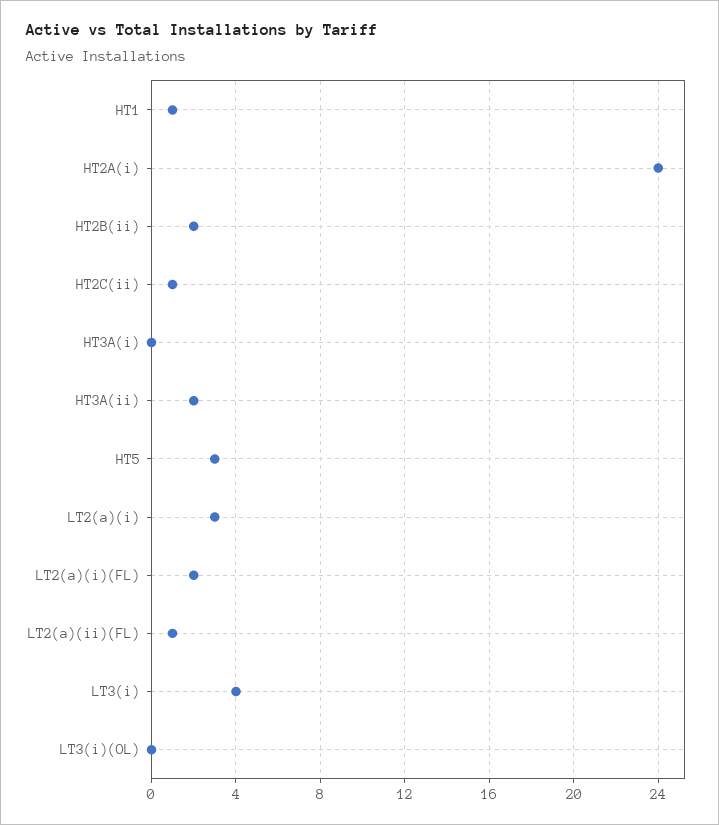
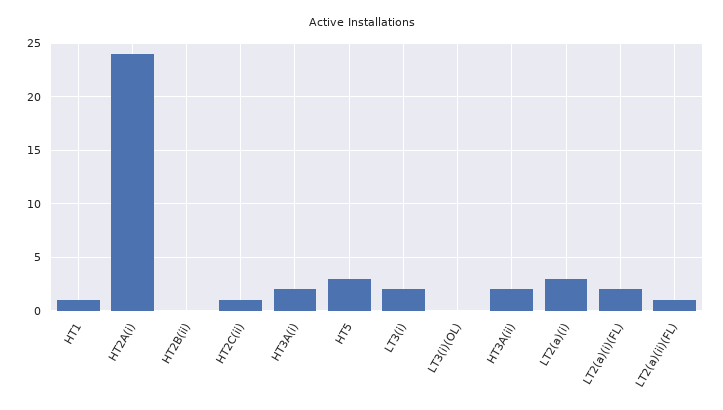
  {
    "HT1": 1,
    "HT2A(i)": 24,
-   "HT2B(ii)": 2,
+   "HT2B(ii)": 0,
    "HT2C(ii)": 1,
-   "HT3A(i)": 0,
+   "HT3A(i)": 2,
    "HT3A(ii)": 2,
    "HT5": 3,
    "LT2(a)(i)": 3,
    "LT2(a)(i)(FL)": 2,
    "LT2(a)(ii)(FL)": 1,
-   "LT3(i)": 4,
+   "LT3(i)": 2,
    "LT3(i)(OL)": 0
  }

